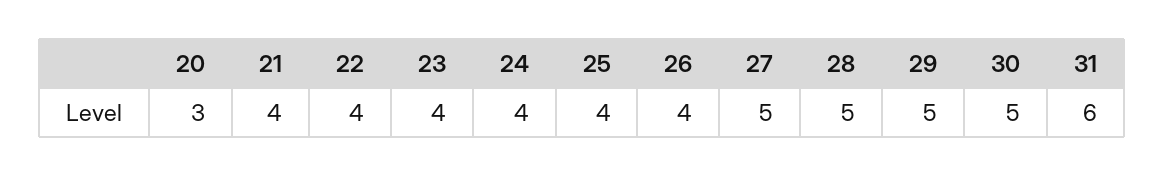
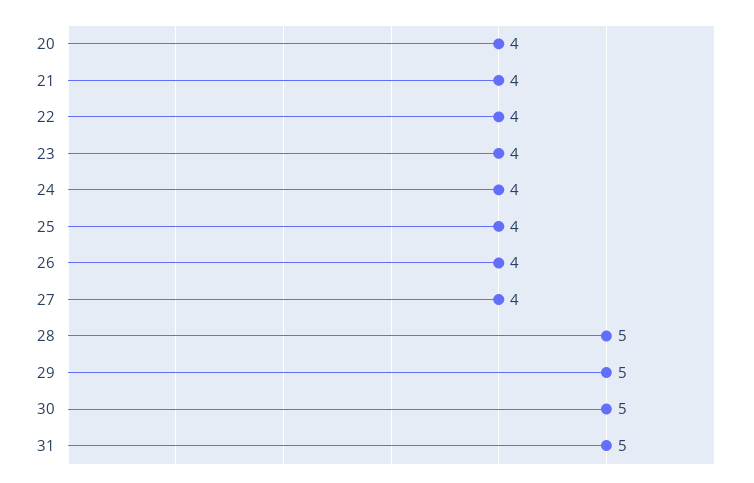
  {
-   "20": 3,
+   "20": 4,
    "21": 4,
    "22": 4,
    "23": 4,
    "24": 4,
    "25": 4,
    "26": 4,
-   "27": 5,
+   "27": 4,
    "28": 5,
    "29": 5,
    "30": 5,
-   "31": 6
+   "31": 5
  }

